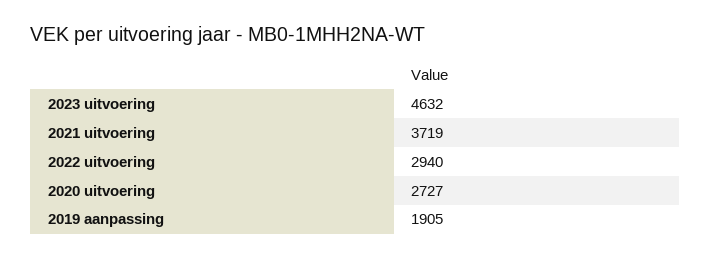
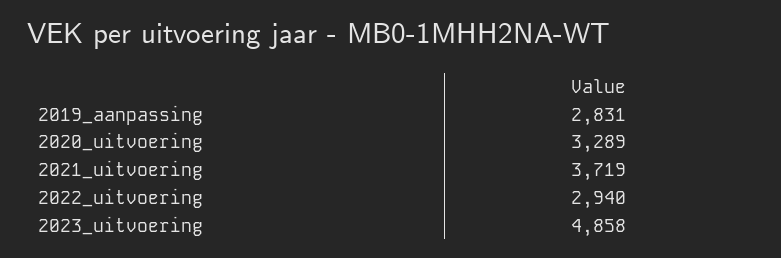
  {
-   "2023 uitvoering": 4632,
+   "2023 uitvoering": 4858,
    "2021 uitvoering": 3719,
    "2022 uitvoering": 2940,
-   "2020 uitvoering": 2727,
+   "2020 uitvoering": 3289,
-   "2019 aanpassing": 1905
+   "2019 aanpassing": 2831
  }

